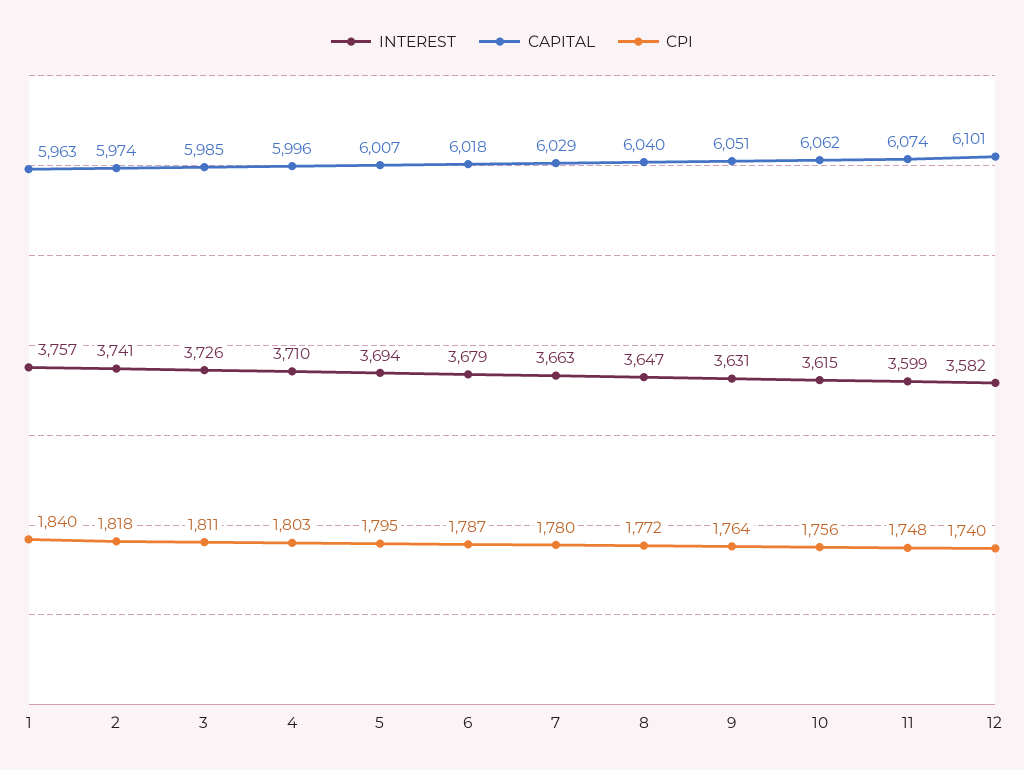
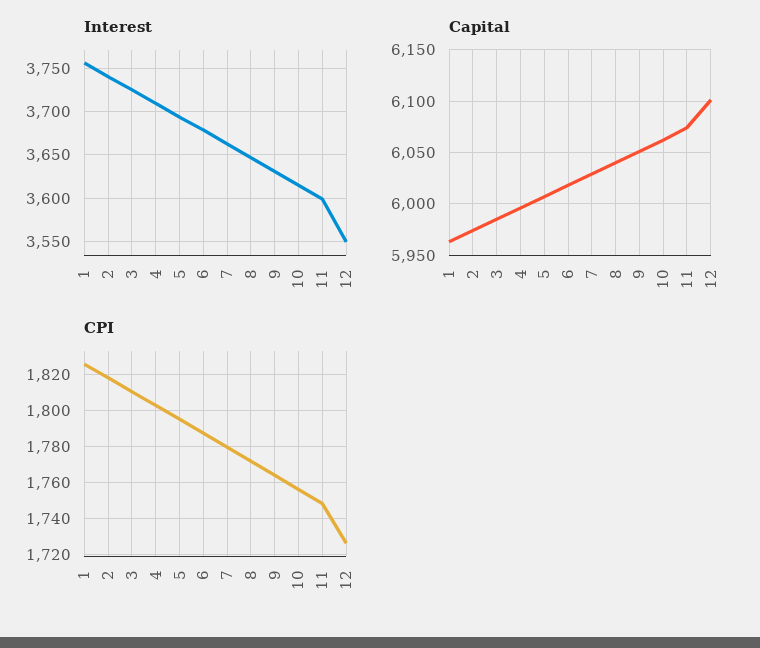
  {
    "INTEREST": {
      "1": 3757,
      "2": 3741,
      "3": 3726,
      "4": 3710,
      "5": 3694,
      "6": 3679,
      "7": 3663,
      "8": 3647,
      "9": 3631,
      "10": 3615,
      "11": 3599,
-     "12": 3582
+     "12": 3550
    },
    "CAPITAL": {
      "1": 5963,
      "2": 5974,
      "3": 5985,
      "4": 5996,
      "5": 6007,
      "6": 6018,
      "7": 6029,
      "8": 6040,
      "9": 6051,
      "10": 6062,
      "11": 6074,
      "12": 6101
    },
    "CPI": {
-     "1": 1840,
+     "1": 1825,
      "2": 1818,
      "3": 1811,
      "4": 1803,
      "5": 1795,
      "6": 1787,
      "7": 1780,
      "8": 1772,
      "9": 1764,
      "10": 1756,
      "11": 1748,
-     "12": 1740
+     "12": 1725
    }
  }

